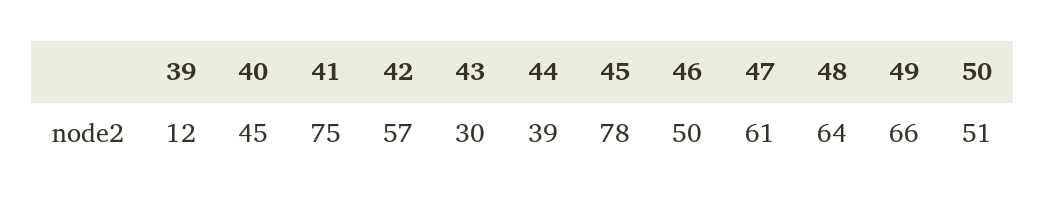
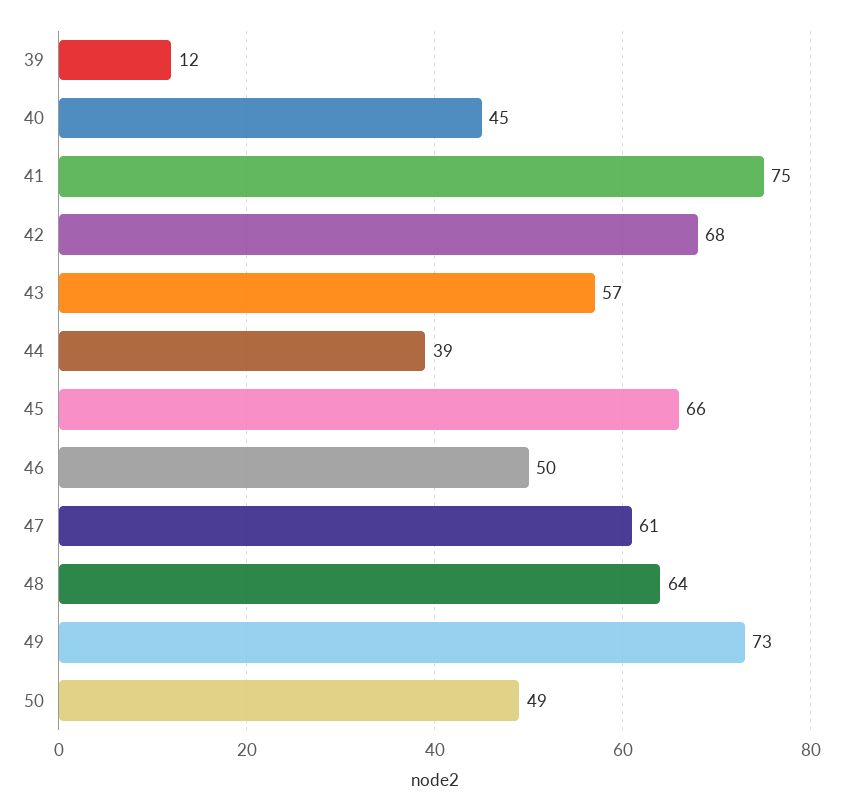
  {
    "39": 12,
    "40": 45,
    "41": 75,
-   "42": 57,
+   "42": 68,
-   "43": 30,
+   "43": 57,
    "44": 39,
-   "45": 78,
+   "45": 66,
    "46": 50,
    "47": 61,
    "48": 64,
-   "49": 66,
+   "49": 73,
-   "50": 51
+   "50": 49
  }

